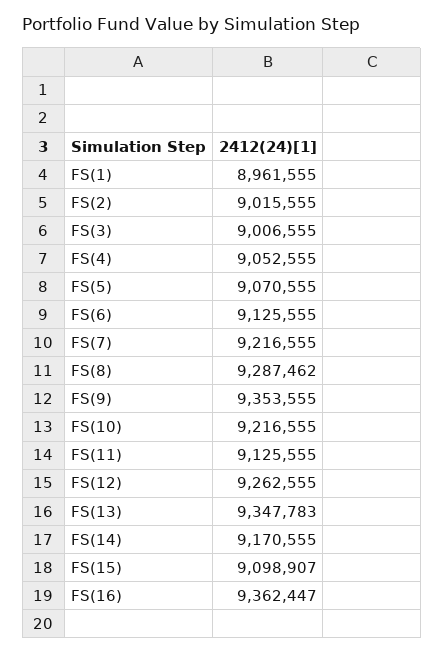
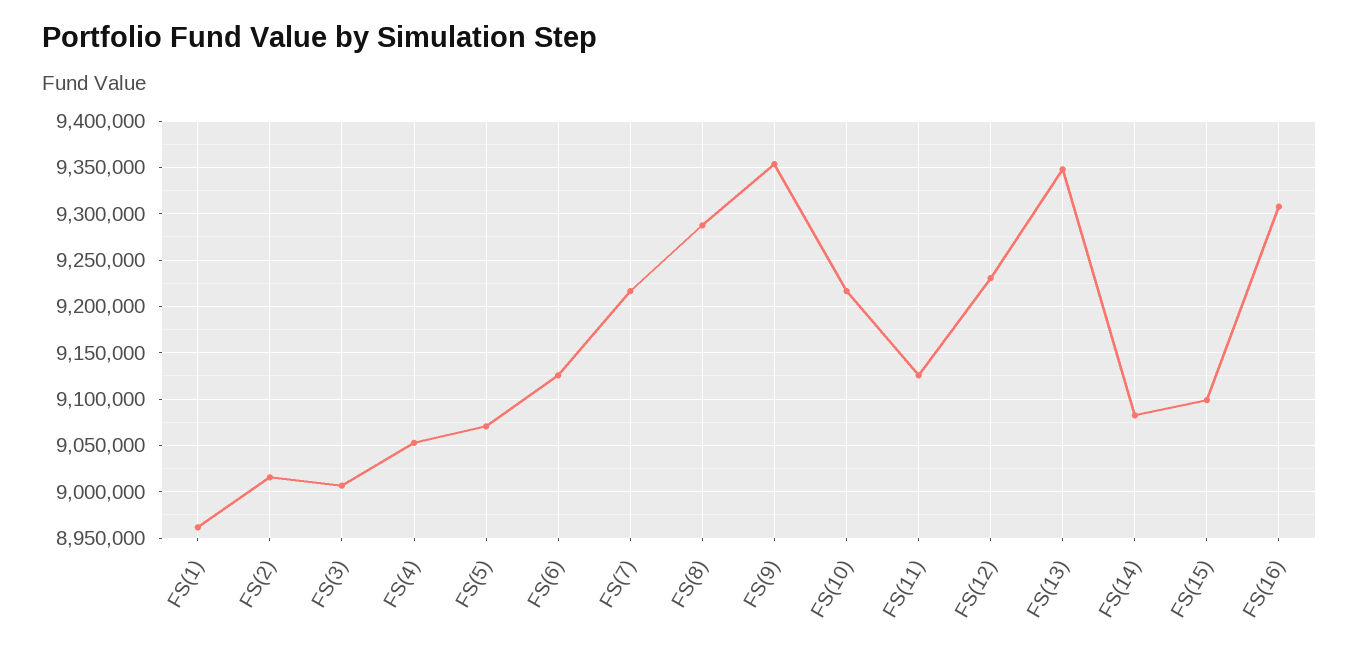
  {
    "FS(1)": 8961555,
    "FS(2)": 9015555,
    "FS(3)": 9006555,
    "FS(4)": 9052555,
    "FS(5)": 9070555,
    "FS(6)": 9125555,
    "FS(7)": 9216555,
    "FS(8)": 9287462,
    "FS(9)": 9353555,
    "FS(10)": 9216555,
    "FS(11)": 9125555,
-   "FS(12)": 9262555,
+   "FS(12)": 9230000,
    "FS(13)": 9347783,
-   "FS(14)": 9170555,
+   "FS(14)": 9080000,
    "FS(15)": 9098907,
-   "FS(16)": 9362447
+   "FS(16)": 9310000
  }

